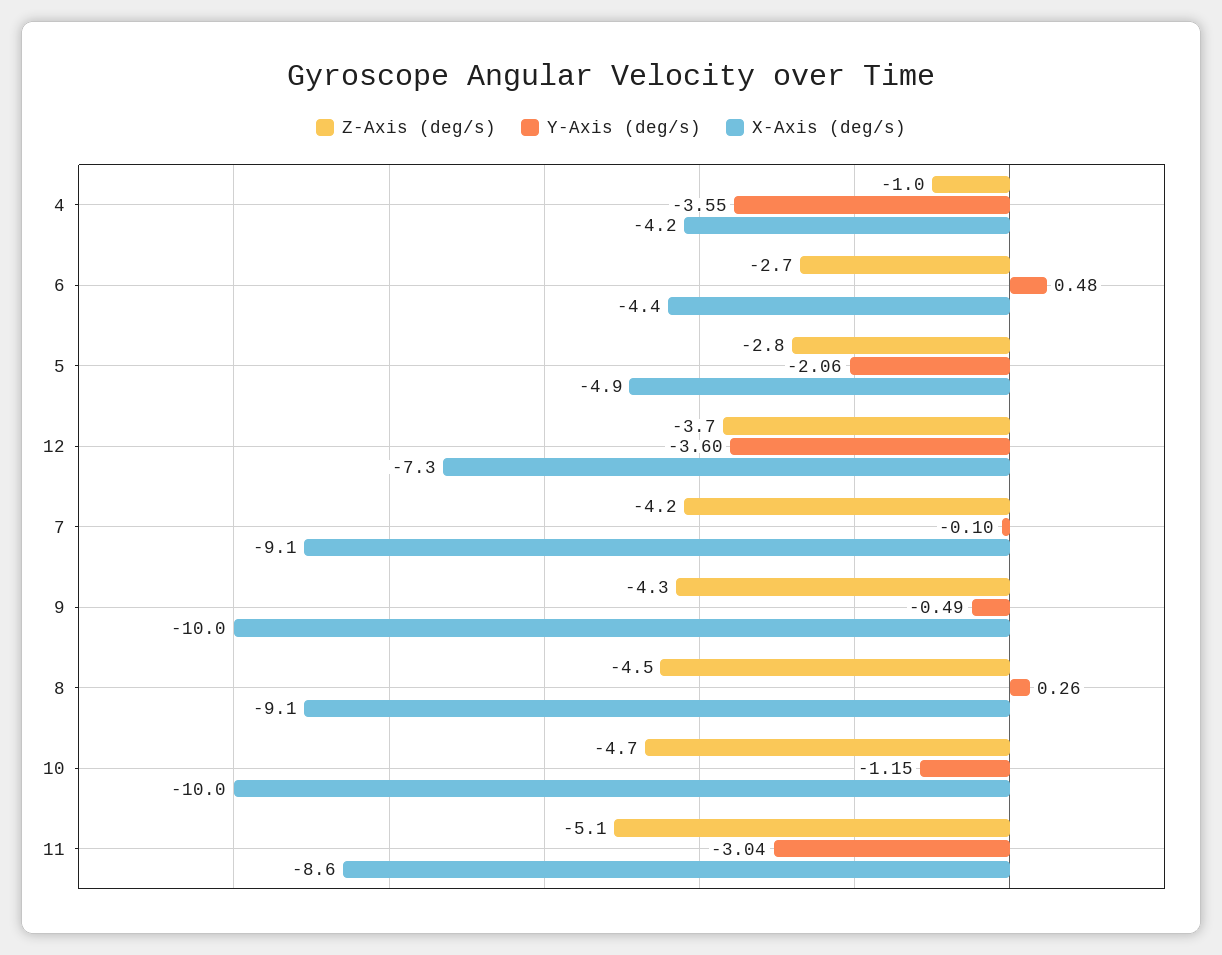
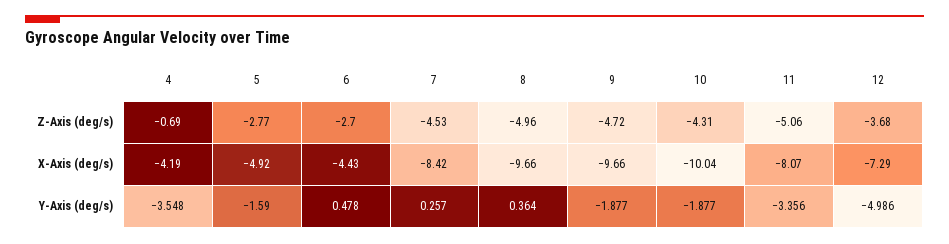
  {
    "Z-Axis (deg/s)": {
-     "4": -1,
+     "4": -0.69,
      "6": -2.7,
      "5": -2.77,
      "12": -3.68,
-     "7": -4.2,
+     "7": -4.53,
-     "9": -4.3,
+     "9": -4.72,
-     "8": -4.5,
+     "8": -4.96,
-     "10": -4.7,
+     "10": -4.31,
      "11": -5.06
    },
    "Y-Axis (deg/s)": {
      "4": -3.548,
      "6": 0.478,
-     "5": -2.06,
+     "5": -1.59,
-     "12": -3.6,
+     "12": -4.986,
-     "7": -0.1,
+     "7": 0.257,
-     "9": -0.49,
+     "9": -1.877,
-     "8": 0.26,
+     "8": 0.364,
-     "10": -1.15,
+     "10": -1.877,
-     "11": -3.04
+     "11": -3.356
    },
    "X-Axis (deg/s)": {
      "4": -4.19,
      "6": -4.43,
      "5": -4.92,
      "12": -7.29,
-     "7": -9.1,
+     "7": -8.42,
-     "9": -10,
+     "9": -9.66,
-     "8": -9.1,
+     "8": -9.66,
      "10": -10.04,
-     "11": -8.6
+     "11": -8.07
    }
  }

